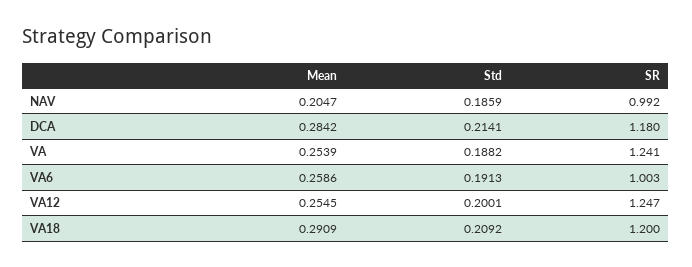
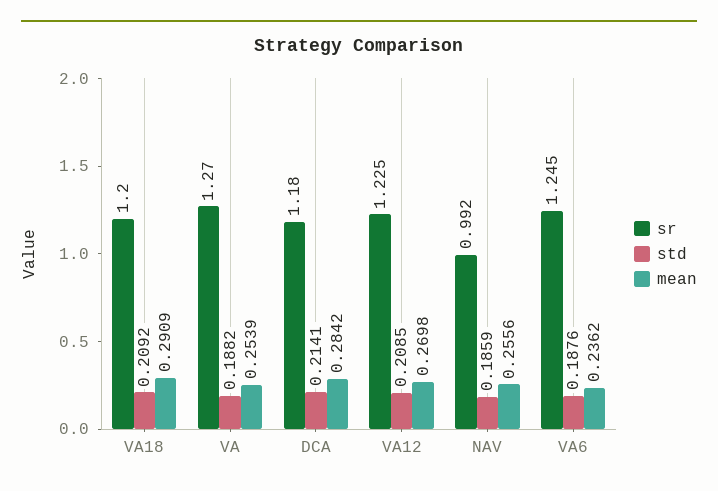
  {
    "Mean": {
-     "NAV": 0.2047,
+     "NAV": 0.2556,
      "DCA": 0.2842,
      "VA": 0.2539,
-     "VA6": 0.2586,
+     "VA6": 0.2362,
-     "VA12": 0.2545,
+     "VA12": 0.2698,
      "VA18": 0.2909
    },
    "Std": {
      "NAV": 0.1859,
      "DCA": 0.2141,
      "VA": 0.1882,
-     "VA6": 0.1913,
+     "VA6": 0.1876,
-     "VA12": 0.2001,
+     "VA12": 0.2085,
      "VA18": 0.2092
    },
    "SR": {
      "NAV": 0.992,
      "DCA": 1.18,
-     "VA": 1.241,
+     "VA": 1.27,
-     "VA6": 1.003,
+     "VA6": 1.245,
-     "VA12": 1.247,
+     "VA12": 1.225,
      "VA18": 1.2
    }
  }

